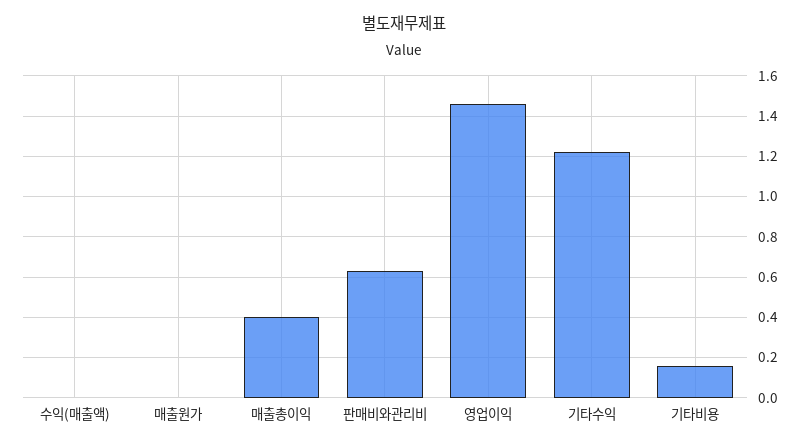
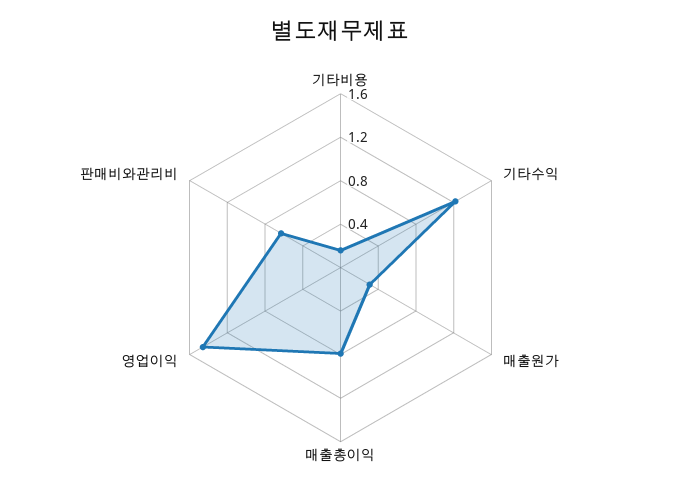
  {
-   "수익(매출액)": 0,
-   "매출원가": 0,
+   "매출원가": 0.3,
-   "매출총이익": 0.4,
+   "매출총이익": 0.8,
    "판매비와관리비": 0.65,
    "영업이익": 1.45,
    "기타수익": 1.2,
    "기타비용": 0.15
  }

